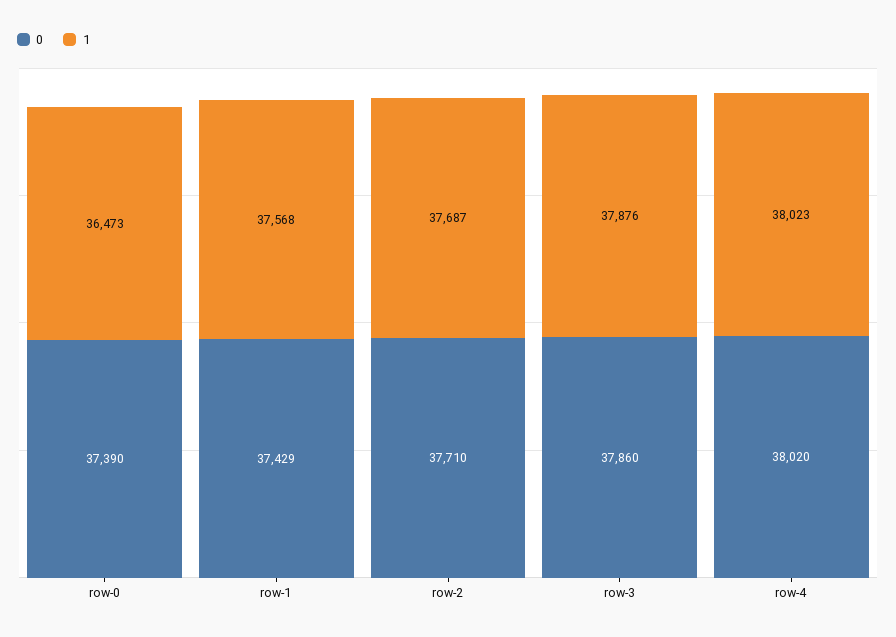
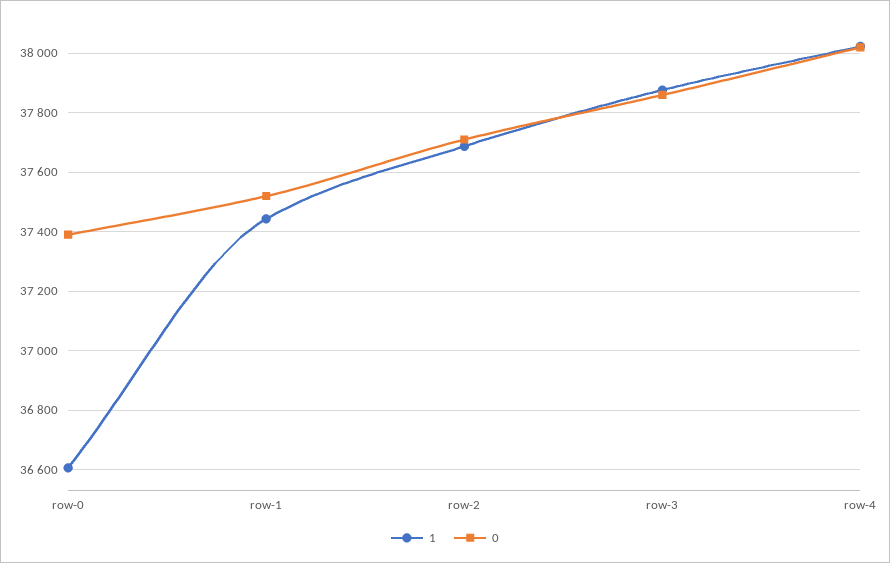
  {
    "0": {
      "row-0": 37390,
-     "row-1": 37429,
+     "row-1": 37525,
      "row-2": 37710,
      "row-3": 37860,
      "row-4": 38020
    },
    "1": {
-     "row-0": 36473,
+     "row-0": 36600,
-     "row-1": 37568,
+     "row-1": 37450,
      "row-2": 37687,
      "row-3": 37876,
      "row-4": 38023
    }
  }

